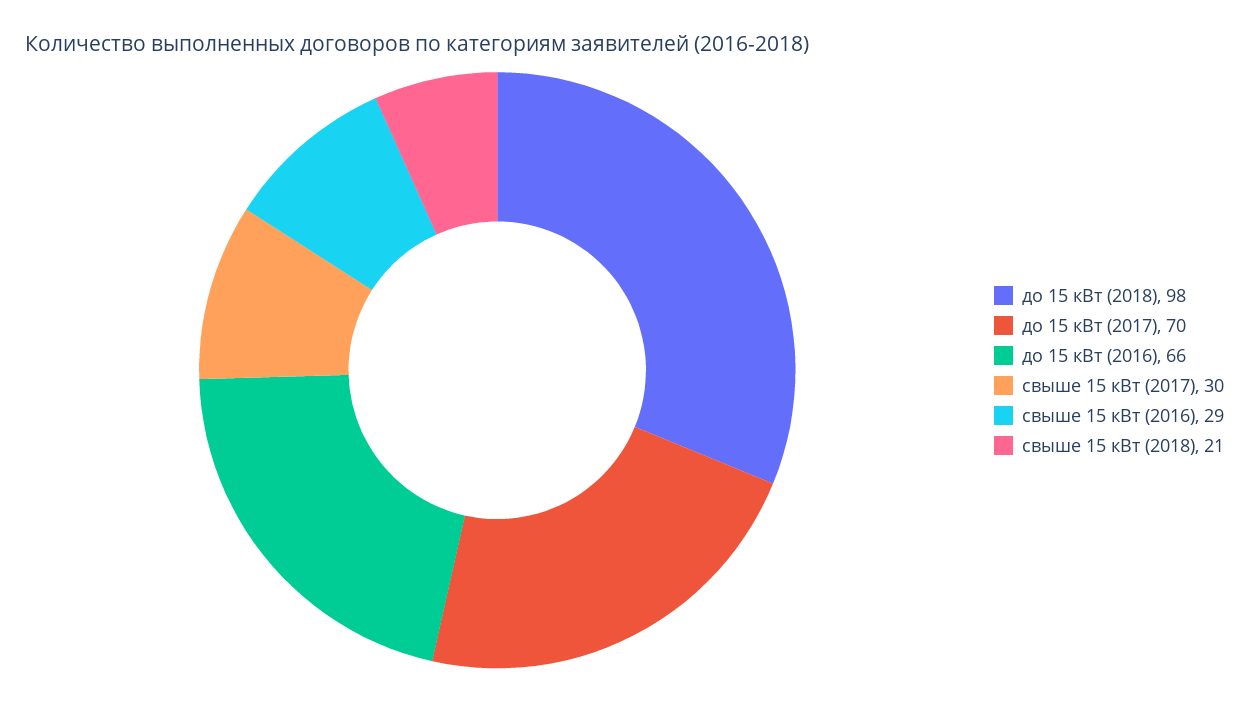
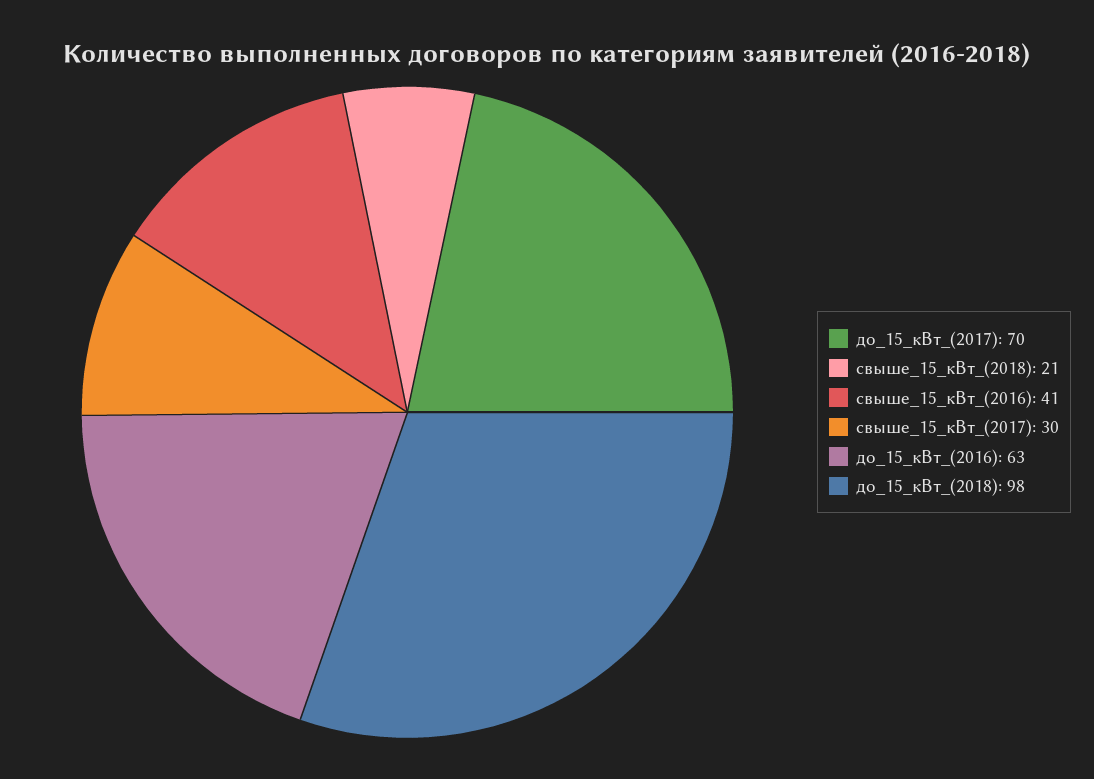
  {
    "до 15 кВт (2018)": 98,
    "до 15 кВт (2017)": 70,
-   "до 15 кВт (2016)": 66,
+   "до 15 кВт (2016)": 63,
    "свыше 15 кВт (2017)": 30,
-   "свыше 15 кВт (2016)": 29,
+   "свыше 15 кВт (2016)": 41,
    "свыше 15 кВт (2018)": 21
  }

